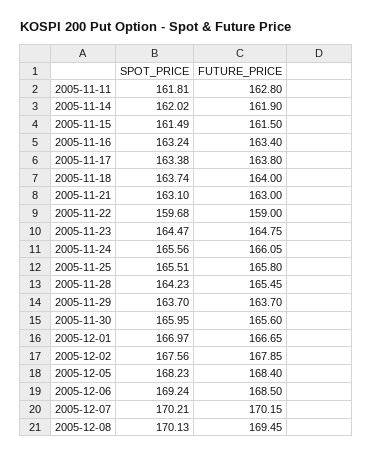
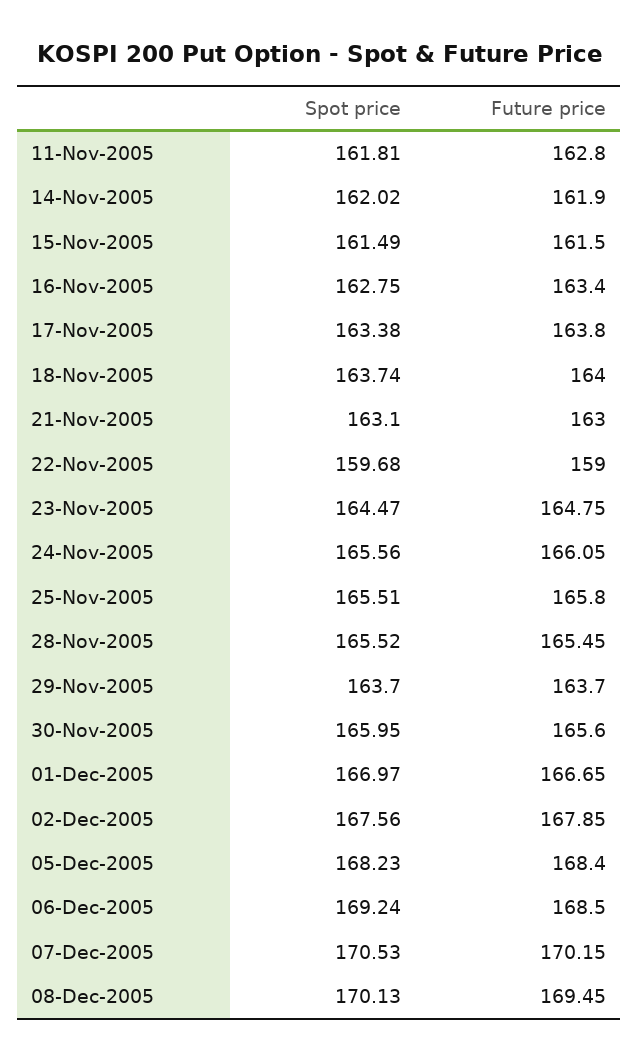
  {
    "SPOT_PRICE": {
      "2005-11-11": 161.81,
      "2005-11-14": 162.02,
      "2005-11-15": 161.49,
-     "2005-11-16": 163.24,
+     "2005-11-16": 162.75,
      "2005-11-17": 163.38,
      "2005-11-18": 163.74,
      "2005-11-21": 163.1,
      "2005-11-22": 159.68,
      "2005-11-23": 164.47,
      "2005-11-24": 165.56,
      "2005-11-25": 165.51,
-     "2005-11-28": 164.23,
+     "2005-11-28": 165.52,
      "2005-11-29": 163.7,
      "2005-11-30": 165.95,
      "2005-12-01": 166.97,
      "2005-12-02": 167.56,
      "2005-12-05": 168.23,
      "2005-12-06": 169.24,
-     "2005-12-07": 170.21,
+     "2005-12-07": 170.53,
      "2005-12-08": 170.13
    },
    "FUTURE_PRICE": {
      "2005-11-11": 162.8,
      "2005-11-14": 161.9,
      "2005-11-15": 161.5,
      "2005-11-16": 163.4,
      "2005-11-17": 163.8,
      "2005-11-18": 164,
      "2005-11-21": 163,
      "2005-11-22": 159,
      "2005-11-23": 164.75,
      "2005-11-24": 166.05,
      "2005-11-25": 165.8,
      "2005-11-28": 165.45,
      "2005-11-29": 163.7,
      "2005-11-30": 165.6,
      "2005-12-01": 166.65,
      "2005-12-02": 167.85,
      "2005-12-05": 168.4,
      "2005-12-06": 168.5,
      "2005-12-07": 170.15,
      "2005-12-08": 169.45
    }
  }

